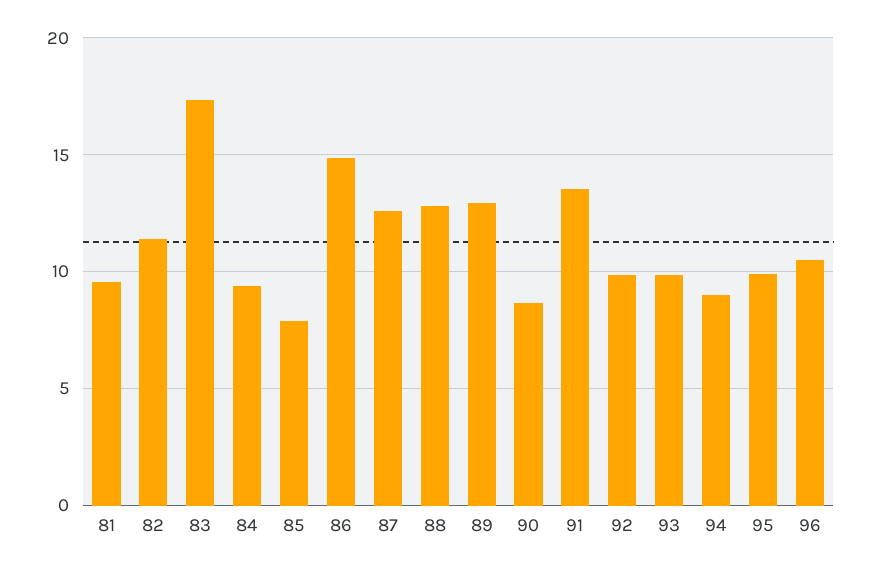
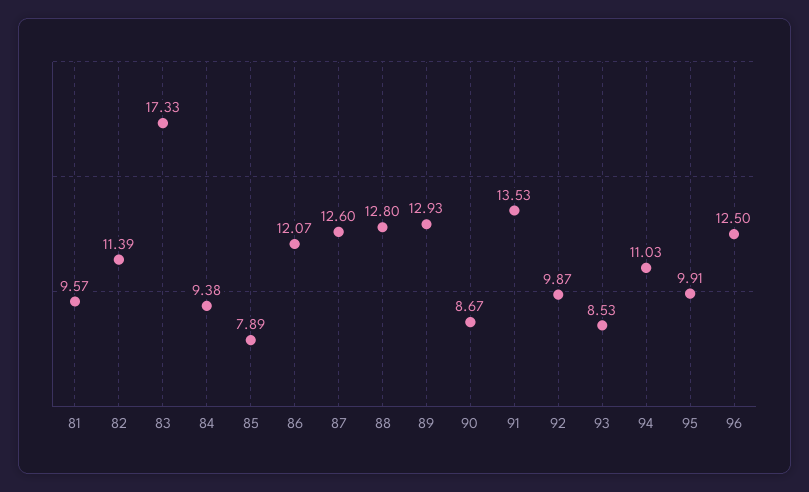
  {
    "81": 9.57,
    "82": 11.39,
    "83": 17.33,
    "84": 9.38,
    "85": 7.89,
-   "86": 15,
+   "86": 12.07,
    "87": 12.6,
    "88": 12.8,
    "89": 12.93,
    "90": 8.67,
    "91": 13.53,
    "92": 9.87,
-   "93": 10,
+   "93": 8.53,
-   "94": 9,
+   "94": 11.03,
    "95": 9.91,
-   "96": 10.5
+   "96": 12.5
  }

